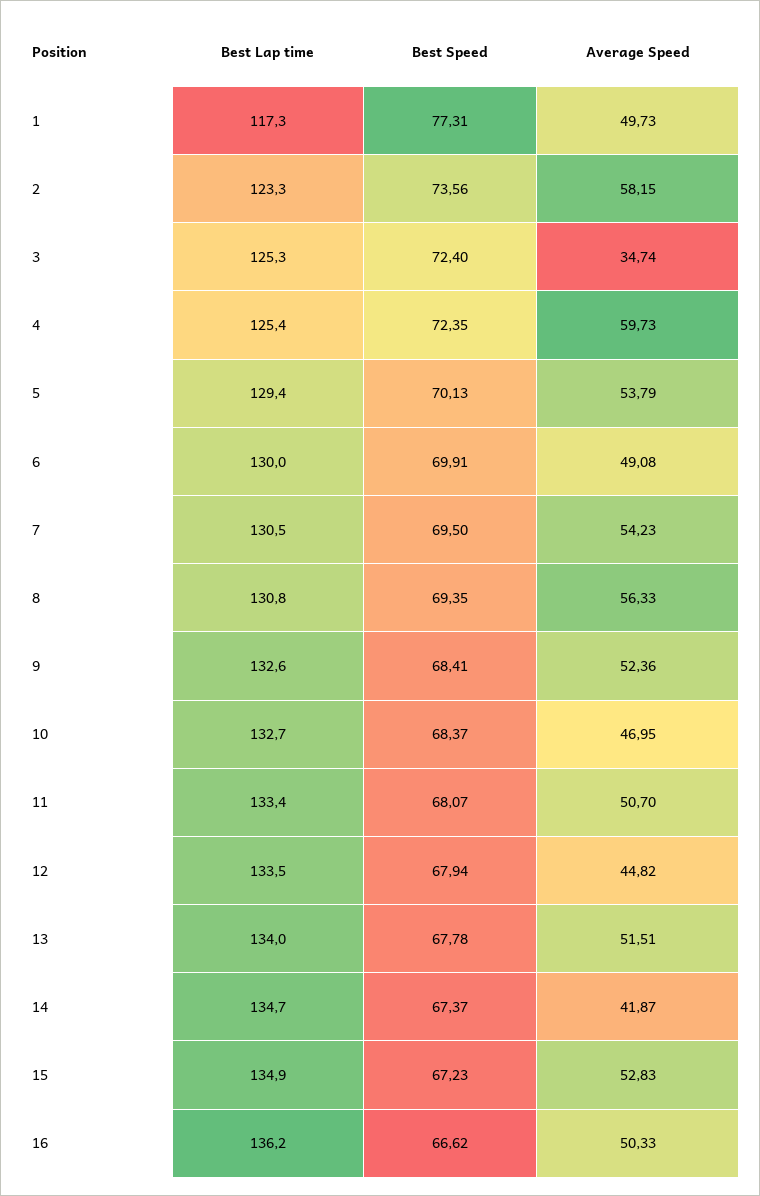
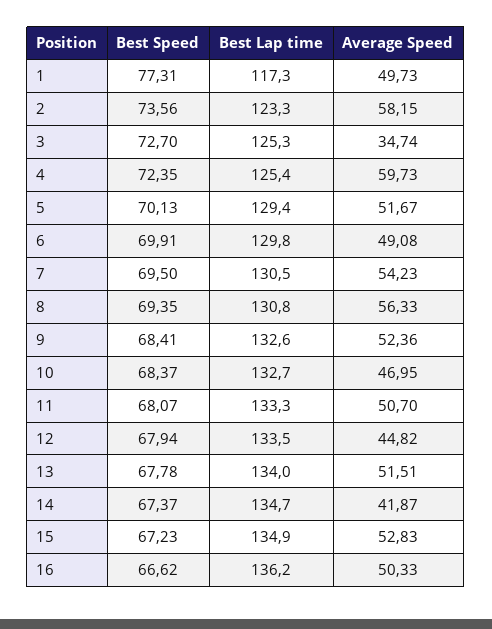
  {
    "Best Lap time": {
      "1": 117.3,
      "2": 123.3,
      "3": 125.3,
      "4": 125.4,
      "5": 129.4,
-     "6": 130,
+     "6": 129.8,
      "7": 130.5,
      "8": 130.8,
      "9": 132.6,
      "10": 132.7,
-     "11": 133.4,
+     "11": 133.3,
      "12": 133.5,
      "13": 134,
      "14": 134.7,
      "15": 134.9,
      "16": 136.2
    },
    "Best Speed": {
      "1": 77.31,
      "2": 73.56,
-     "3": 72.4,
+     "3": 72.7,
      "4": 72.35,
      "5": 70.13,
      "6": 69.91,
      "7": 69.5,
      "8": 69.35,
      "9": 68.41,
      "10": 68.37,
      "11": 68.07,
      "12": 67.94,
      "13": 67.78,
      "14": 67.37,
      "15": 67.23,
      "16": 66.62
    },
    "Average Speed": {
      "1": 49.73,
      "2": 58.15,
      "3": 34.74,
      "4": 59.73,
-     "5": 53.79,
+     "5": 51.67,
      "6": 49.08,
      "7": 54.23,
      "8": 56.33,
      "9": 52.36,
      "10": 46.95,
      "11": 50.7,
      "12": 44.82,
      "13": 51.51,
      "14": 41.87,
      "15": 52.83,
      "16": 50.33
    }
  }

